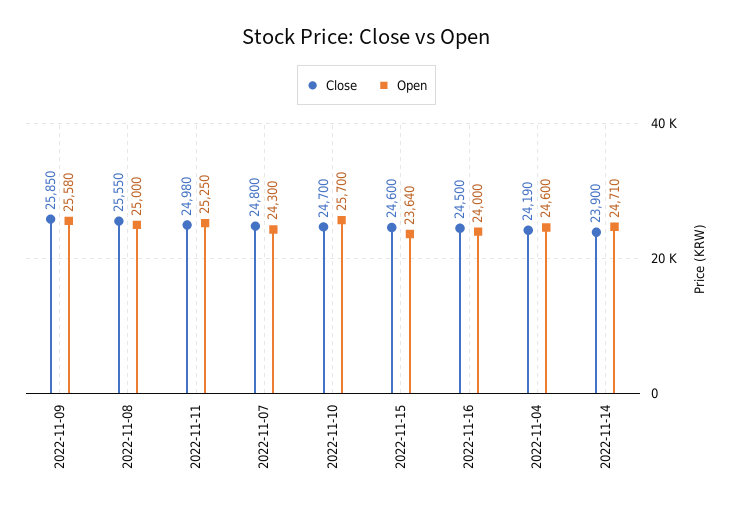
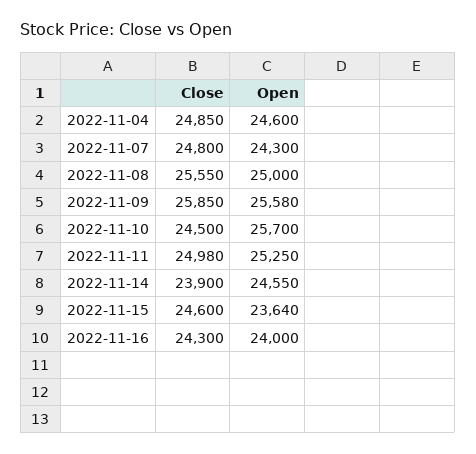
  {
    "Close": {
      "2022-11-09": 25850,
      "2022-11-08": 25550,
      "2022-11-11": 24980,
      "2022-11-07": 24800,
-     "2022-11-10": 24700,
+     "2022-11-10": 24500,
      "2022-11-15": 24600,
-     "2022-11-16": 24500,
+     "2022-11-16": 24300,
-     "2022-11-04": 24190,
+     "2022-11-04": 24850,
      "2022-11-14": 23900
    },
    "Open": {
      "2022-11-09": 25580,
      "2022-11-08": 25000,
      "2022-11-11": 25250,
      "2022-11-07": 24300,
      "2022-11-10": 25700,
      "2022-11-15": 23640,
      "2022-11-16": 24000,
      "2022-11-04": 24600,
-     "2022-11-14": 24710
+     "2022-11-14": 24550
    }
  }

